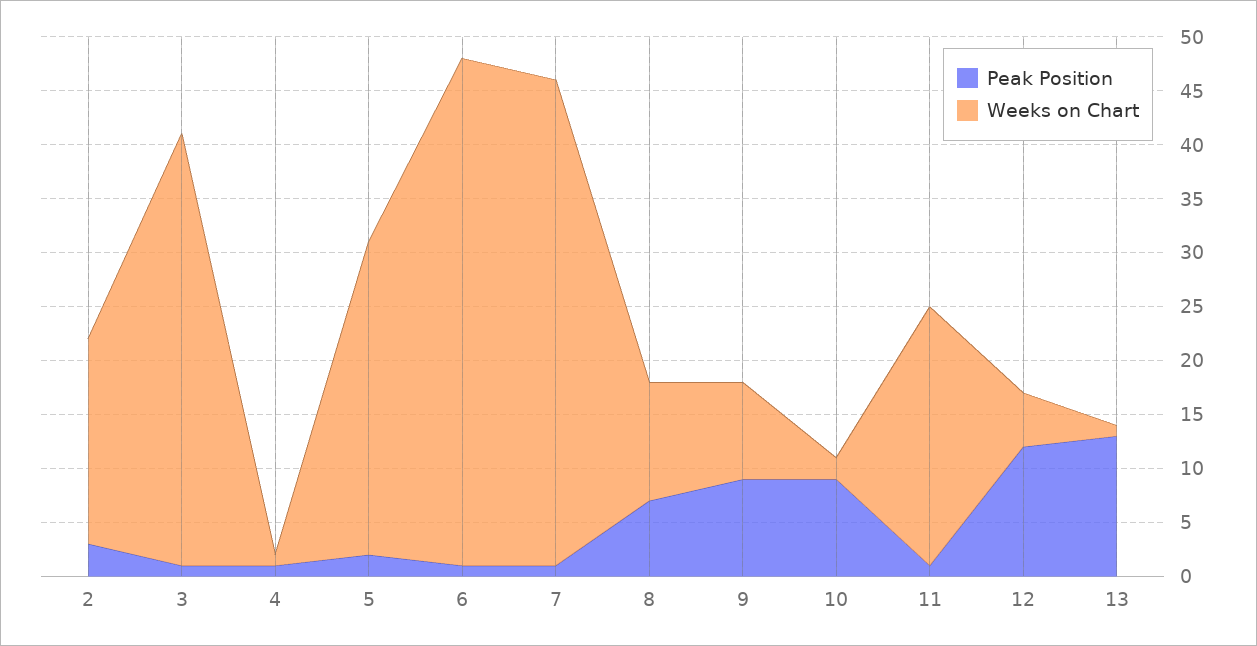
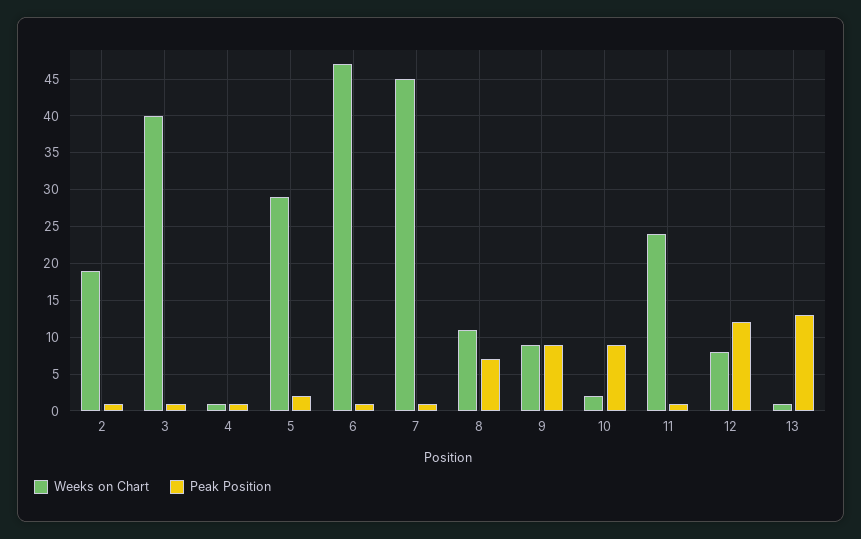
  {
    "Peak Position": {
-     "2": 3,
+     "2": 1,
      "3": 1,
      "4": 1,
      "5": 2,
      "6": 1,
      "7": 1,
      "8": 7,
      "9": 9,
      "10": 9,
      "11": 1,
      "12": 12,
      "13": 13
    },
    "Weeks on Chart": {
      "2": 19,
      "3": 40,
      "4": 1,
      "5": 29,
      "6": 47,
      "7": 45,
      "8": 11,
      "9": 9,
      "10": 2,
      "11": 24,
-     "12": 5,
+     "12": 8,
      "13": 1
    }
  }

